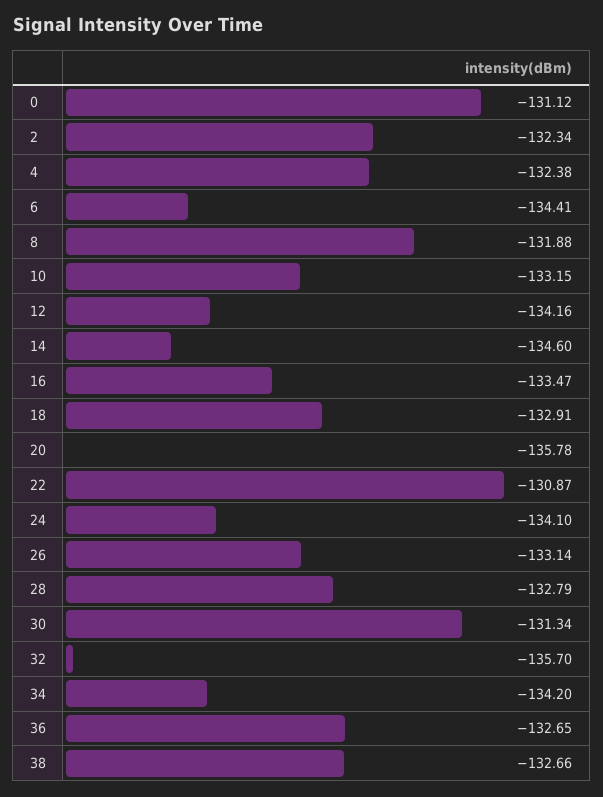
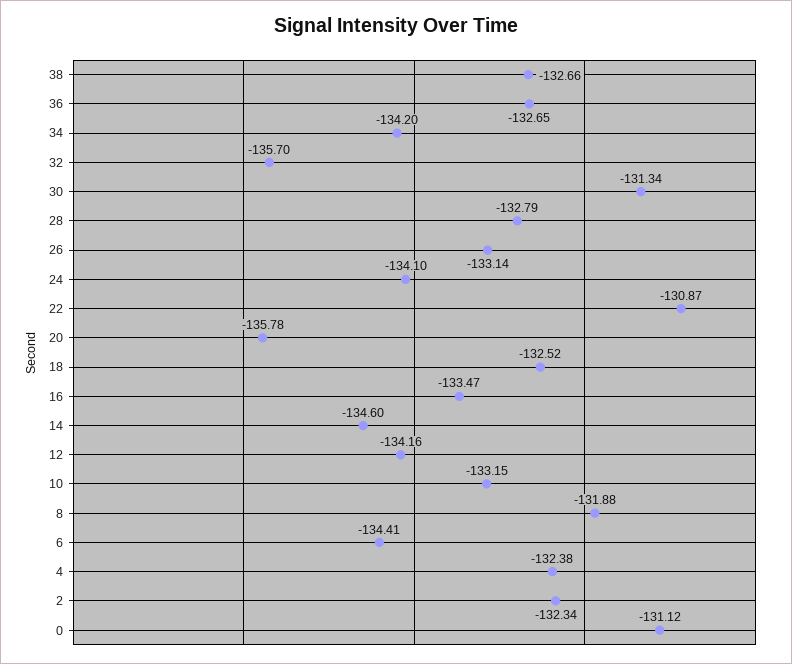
  {
    "0": -131.12,
    "2": -132.34,
    "4": -132.38,
    "6": -134.41,
    "8": -131.88,
    "10": -133.15,
    "12": -134.16,
    "14": -134.6,
    "16": -133.47,
-   "18": -132.91,
+   "18": -132.52,
    "20": -135.78,
    "22": -130.87,
    "24": -134.1,
    "26": -133.14,
    "28": -132.79,
    "30": -131.34,
    "32": -135.7,
    "34": -134.2,
    "36": -132.65,
    "38": -132.66
  }

